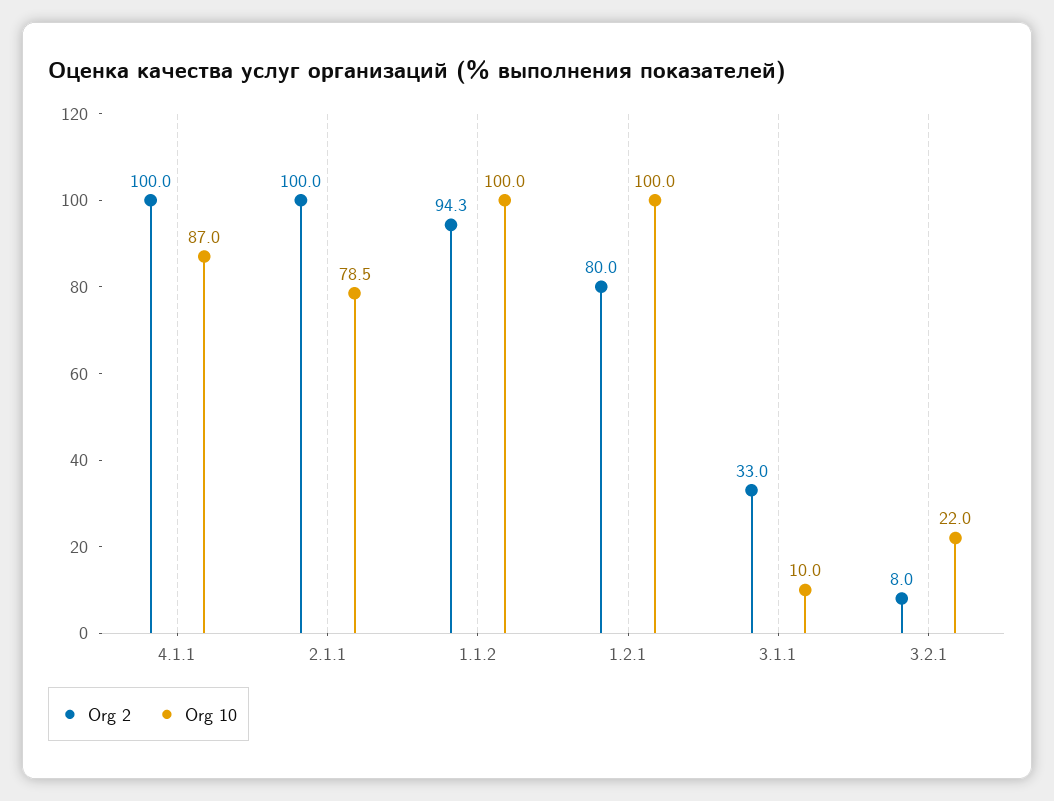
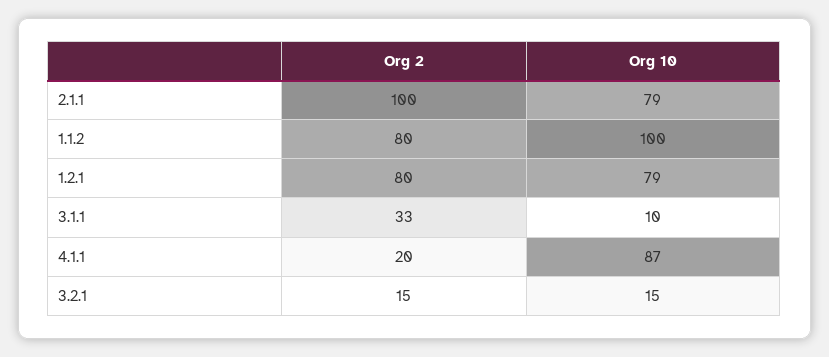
  {
    "Org 2": {
-     "4.1.1": 100,
+     "4.1.1": 20,
      "2.1.1": 100,
-     "1.1.2": 94.3,
+     "1.1.2": 80,
      "1.2.1": 80,
      "3.1.1": 33,
-     "3.2.1": 8
+     "3.2.1": 15
    },
    "Org 10": {
      "4.1.1": 87,
      "2.1.1": 78.5,
      "1.1.2": 100,
-     "1.2.1": 100,
+     "1.2.1": 79,
      "3.1.1": 10,
-     "3.2.1": 22
+     "3.2.1": 15
    }
  }

